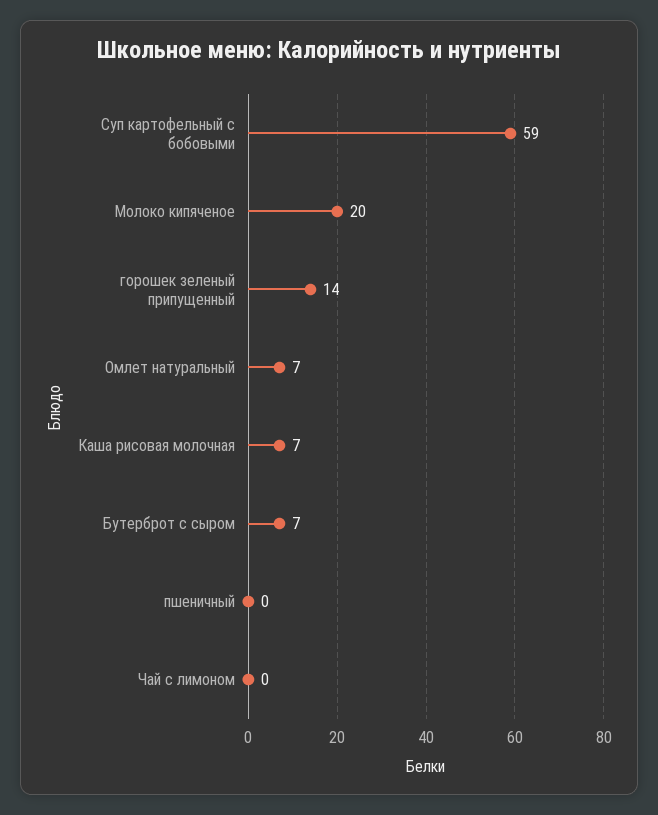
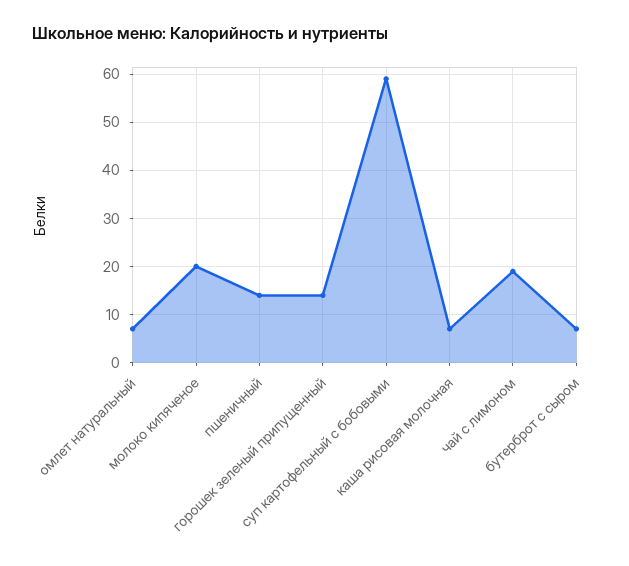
  {
    "Суп картофельный с бобовыми": 59,
    "Молоко кипяченое": 20,
    "горошек зеленый припущенный": 14,
    "Омлет натуральный": 7,
    "Каша рисовая молочная": 7,
    "Бутерброт с сыром": 7,
-   "пшеничный": 0,
+   "пшеничный": 15,
-   "Чай с лимоном": 0
+   "Чай с лимоном": 20
  }

